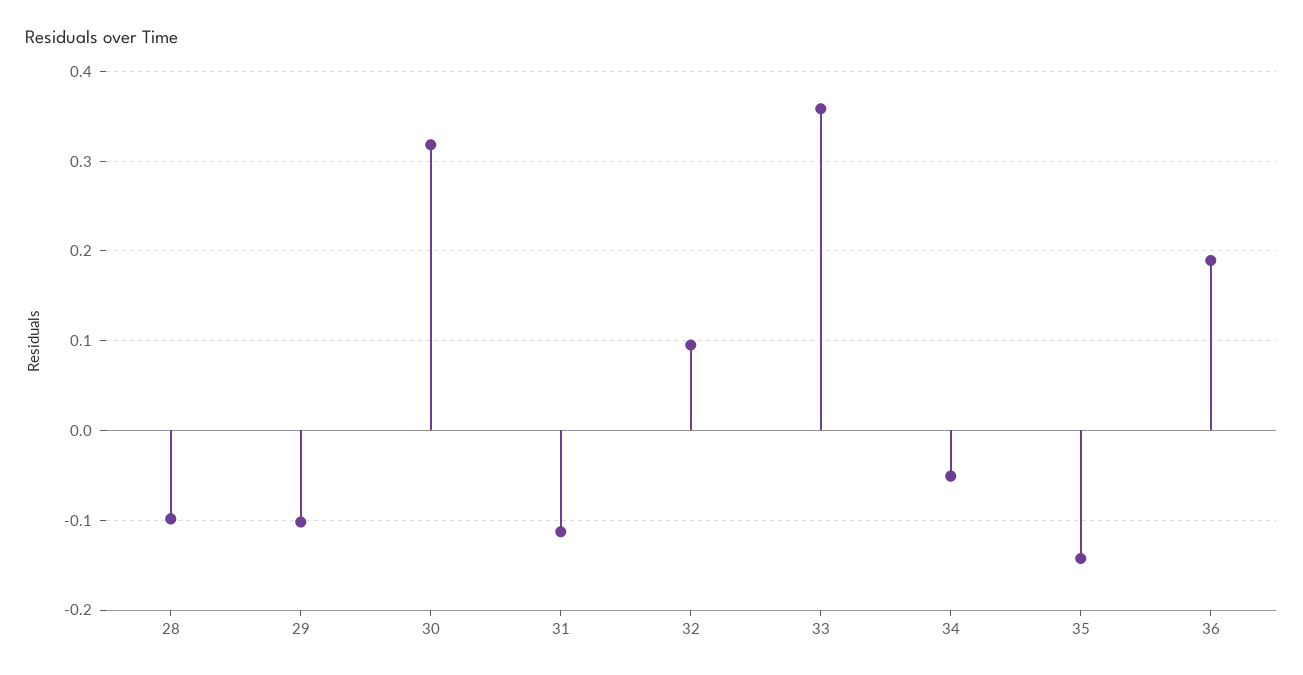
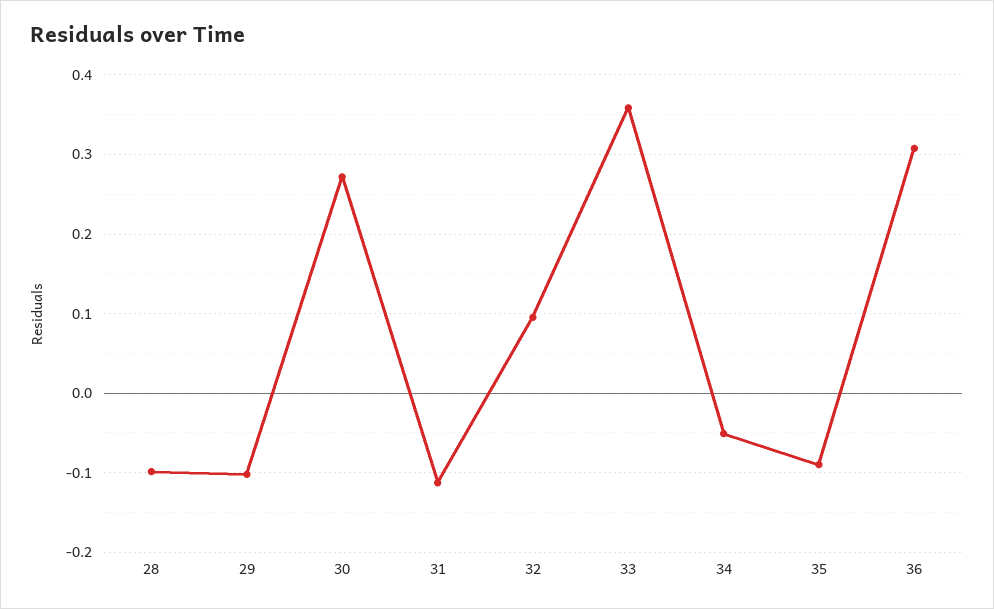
  {
    "28": -0.1,
    "29": -0.1,
-   "30": 0.32,
+   "30": 0.27,
    "31": -0.11,
    "32": 0.1,
    "33": 0.36,
    "34": -0.05,
-   "35": -0.14,
+   "35": -0.09,
-   "36": 0.19
+   "36": 0.31
  }

